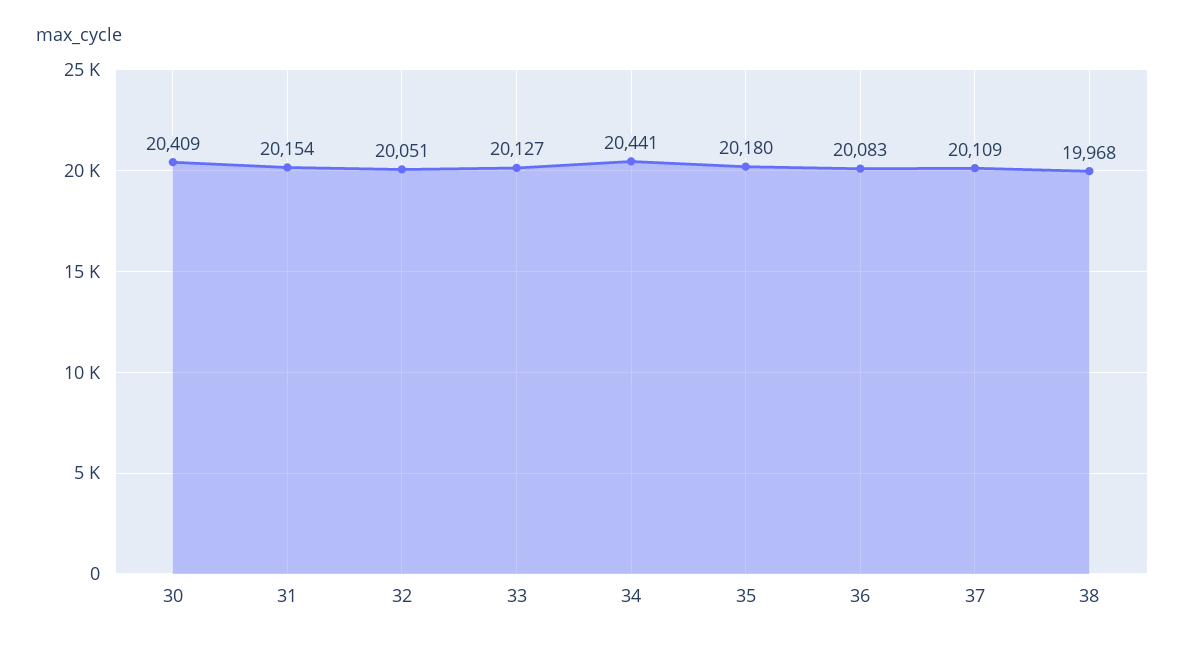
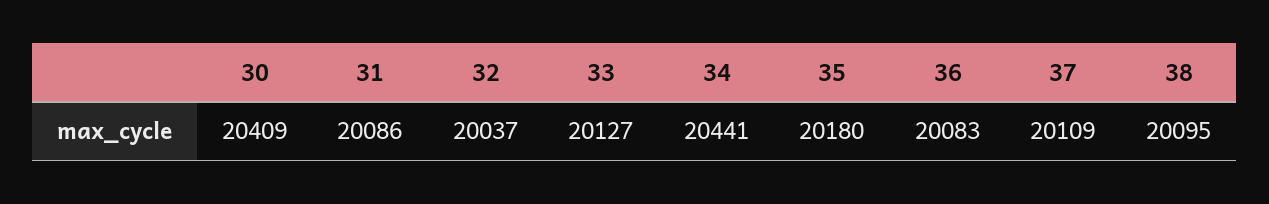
  {
    "30": 20409,
-   "31": 20154,
+   "31": 20086,
-   "32": 20051,
+   "32": 20037,
    "33": 20127,
    "34": 20441,
    "35": 20180,
    "36": 20083,
    "37": 20109,
-   "38": 19968
+   "38": 20095
  }

